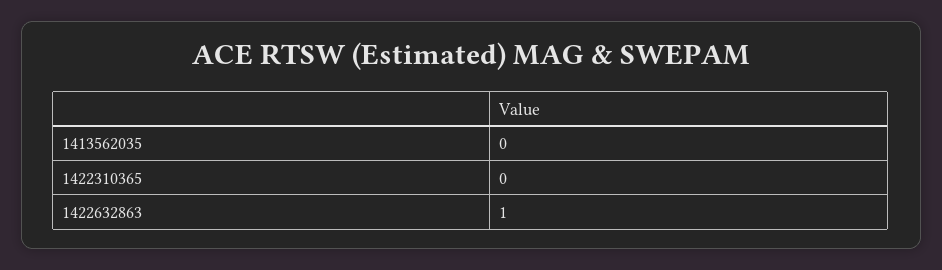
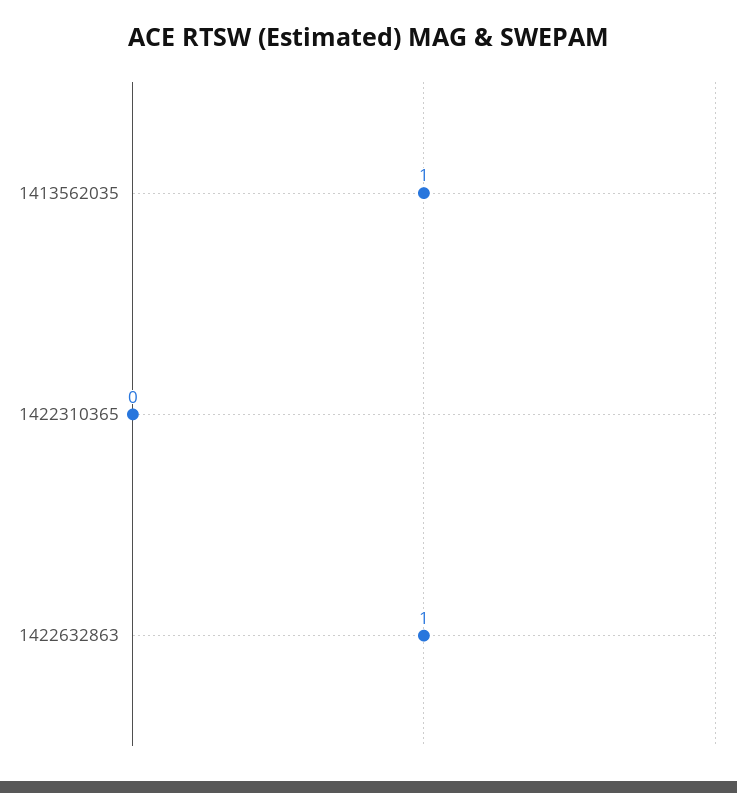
  {
-   "1413562035": 0,
+   "1413562035": 1,
    "1422310365": 0,
    "1422632863": 1
  }

